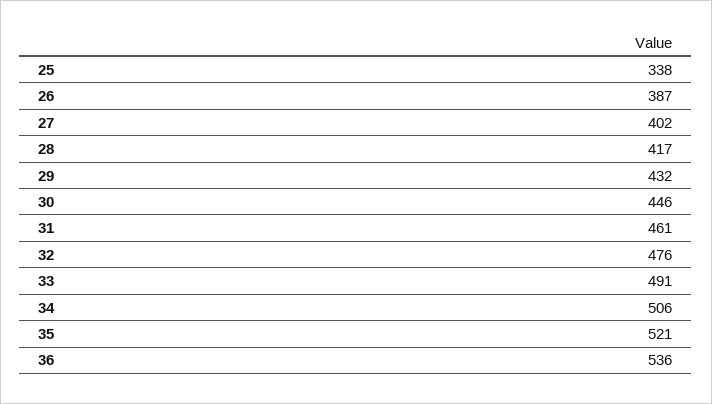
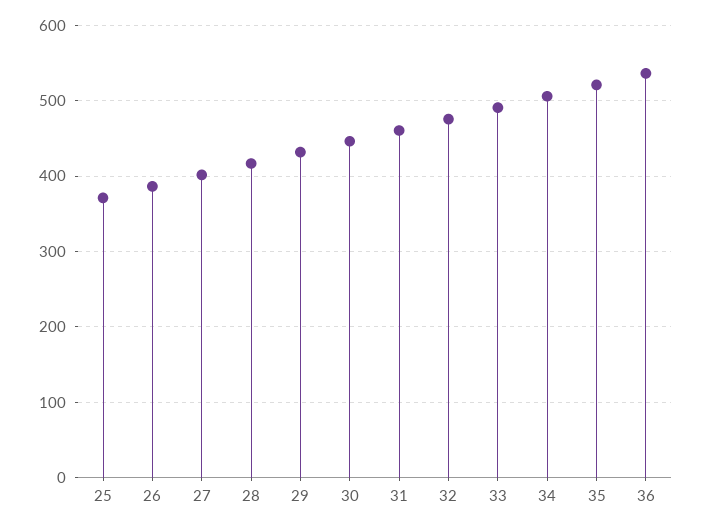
  {
-   "25": 338,
+   "25": 370,
    "26": 387,
    "27": 402,
    "28": 417,
    "29": 432,
    "30": 446,
    "31": 461,
    "32": 476,
    "33": 491,
    "34": 506,
    "35": 521,
    "36": 536
  }

